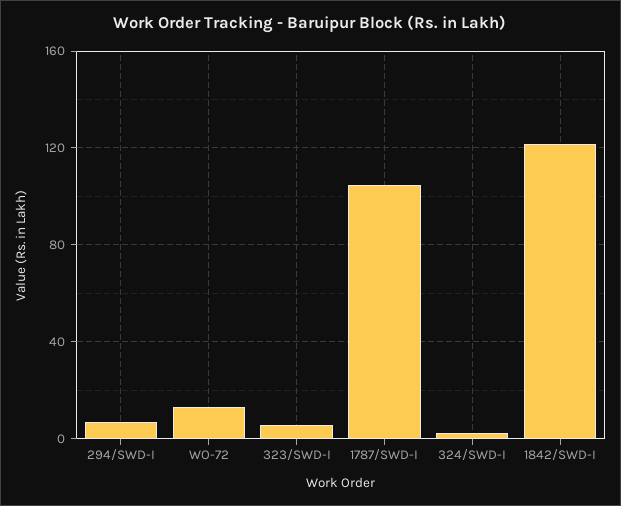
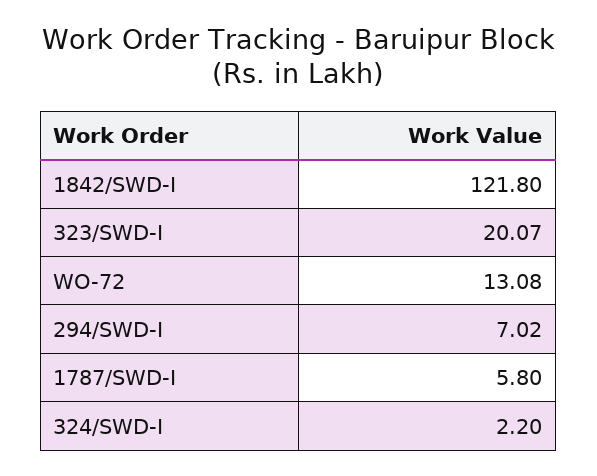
  {
    "294/SWD-I": 7.02,
    "WO-72": 13.08,
-   "323/SWD-I": 5,
+   "323/SWD-I": 20.07,
-   "1787/SWD-I": 105,
+   "1787/SWD-I": 5.8,
    "324/SWD-I": 2.2,
    "1842/SWD-I": 121.8
  }

